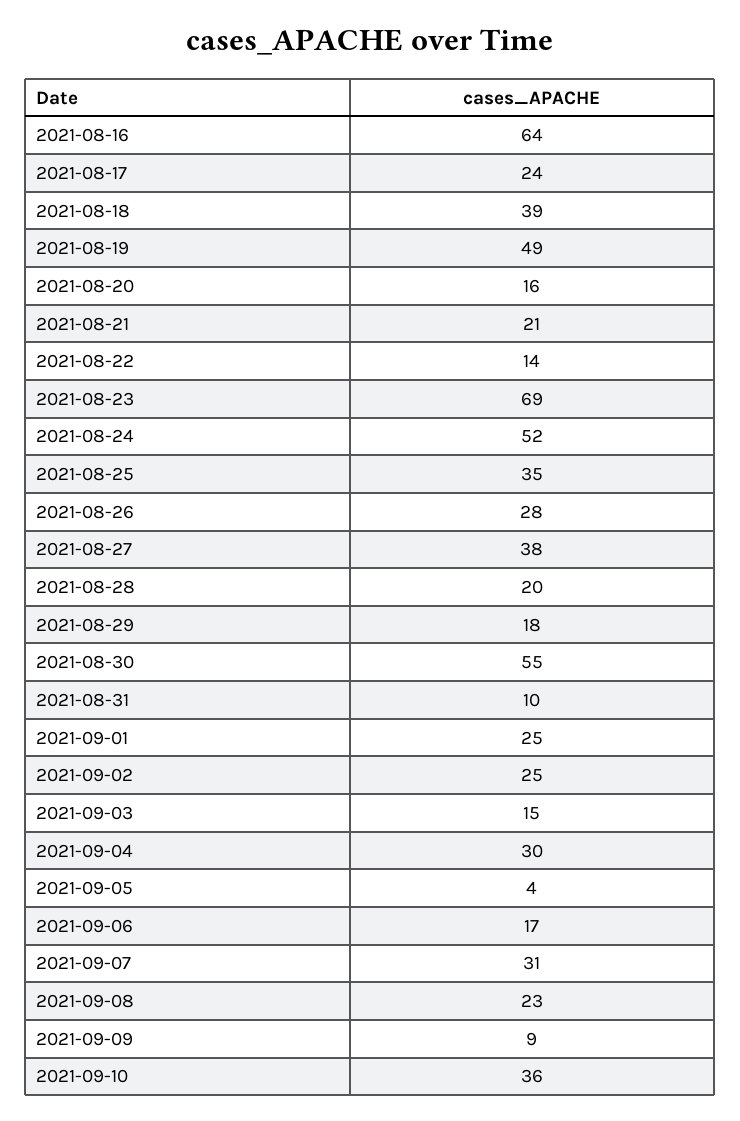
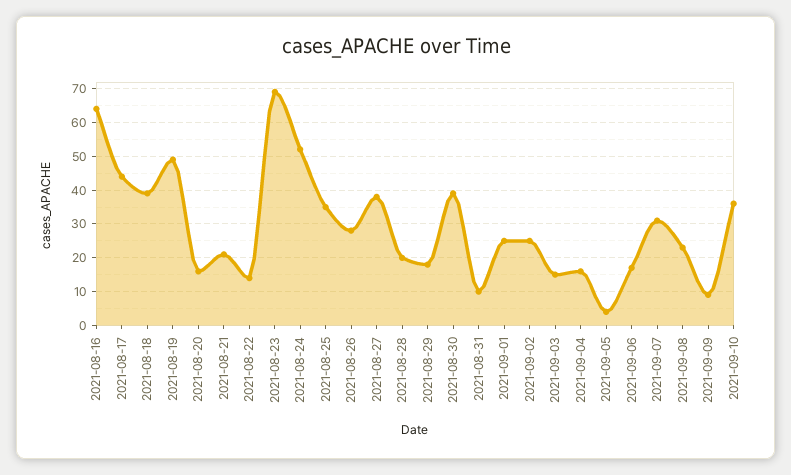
  {
    "2021-08-16": 64,
-   "2021-08-17": 24,
+   "2021-08-17": 45,
    "2021-08-18": 39,
    "2021-08-19": 49,
    "2021-08-20": 16,
    "2021-08-21": 21,
    "2021-08-22": 14,
    "2021-08-23": 69,
    "2021-08-24": 52,
    "2021-08-25": 35,
    "2021-08-26": 28,
    "2021-08-27": 38,
    "2021-08-28": 20,
    "2021-08-29": 18,
-   "2021-08-30": 55,
+   "2021-08-30": 40,
    "2021-08-31": 10,
    "2021-09-01": 25,
    "2021-09-02": 25,
    "2021-09-03": 15,
-   "2021-09-04": 30,
+   "2021-09-04": 15,
    "2021-09-05": 4,
    "2021-09-06": 17,
    "2021-09-07": 31,
    "2021-09-08": 23,
    "2021-09-09": 9,
    "2021-09-10": 36
  }

